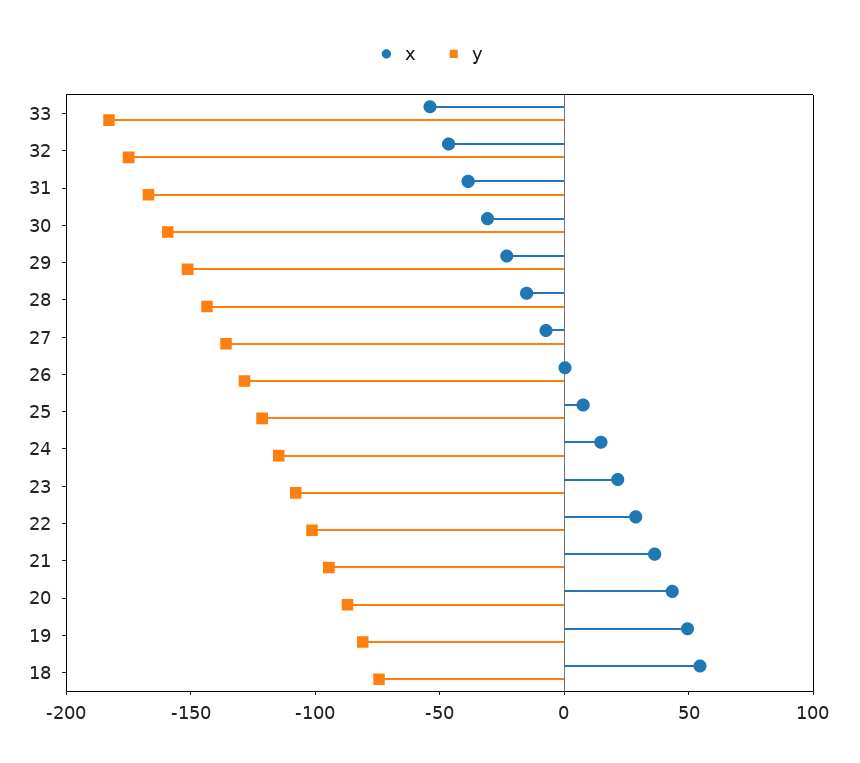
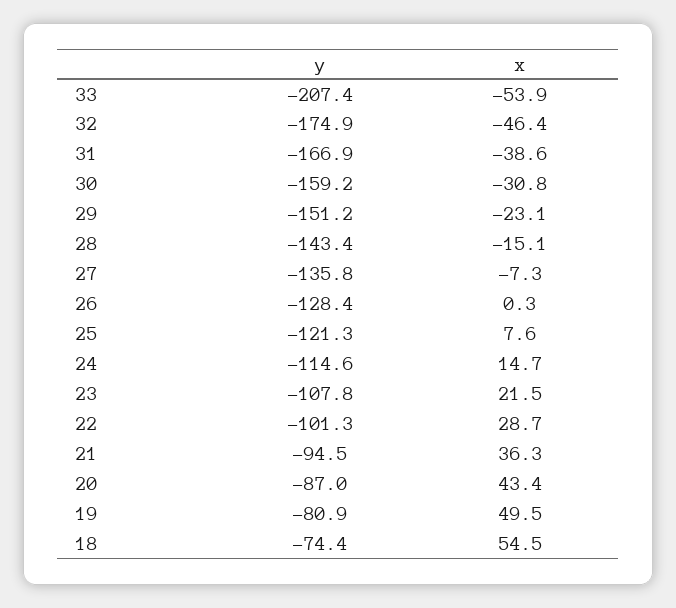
  {
    "x": {
      "33": -53.9,
      "32": -46.4,
      "31": -38.6,
      "30": -30.8,
      "29": -23.1,
      "28": -15.1,
      "27": -7.3,
      "26": 0.3,
      "25": 7.6,
      "24": 14.7,
      "23": 21.5,
      "22": 28.7,
      "21": 36.3,
      "20": 43.4,
      "19": 49.5,
      "18": 54.5
    },
    "y": {
-     "33": -180,
+     "33": -207.4,
      "32": -174.9,
      "31": -166.9,
      "30": -159.2,
      "29": -151.2,
      "28": -143.4,
      "27": -135.8,
      "26": -128.4,
      "25": -121.3,
      "24": -114.6,
      "23": -107.8,
      "22": -101.3,
      "21": -94.5,
      "20": -87,
      "19": -80.9,
      "18": -74.4
    }
  }

